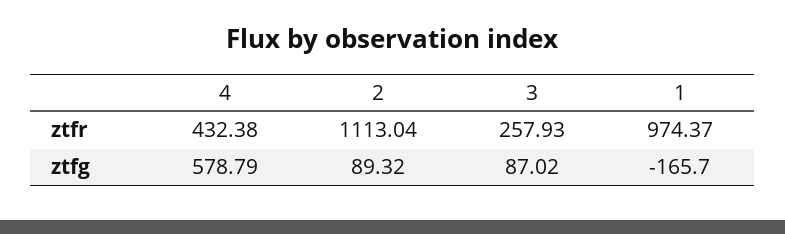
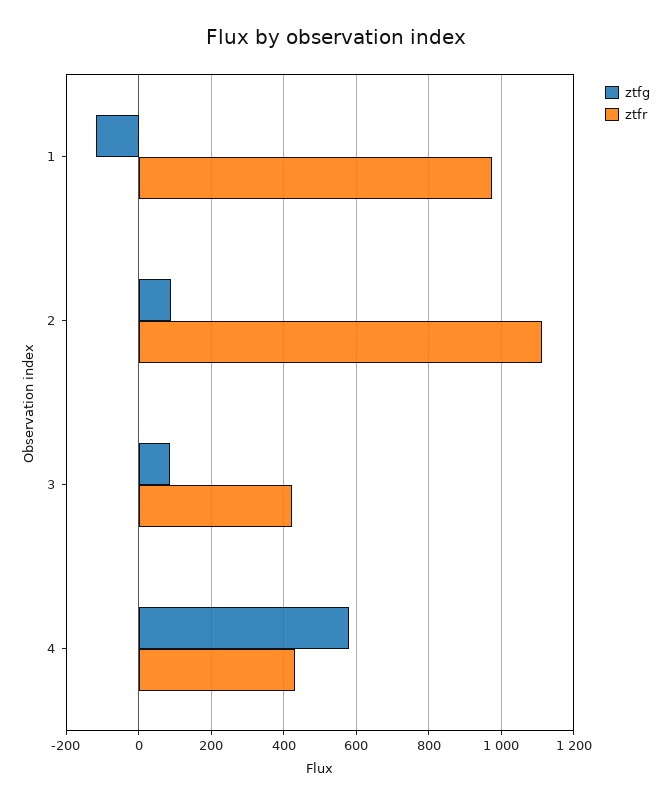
  {
    "ztfr": {
      "4": 432.38,
      "2": 1113.04,
-     "3": 257.93,
+     "3": 420,
      "1": 974.37
    },
    "ztfg": {
      "4": 578.79,
      "2": 89.32,
      "3": 87.02,
-     "1": -165.7
+     "1": -120
    }
  }

